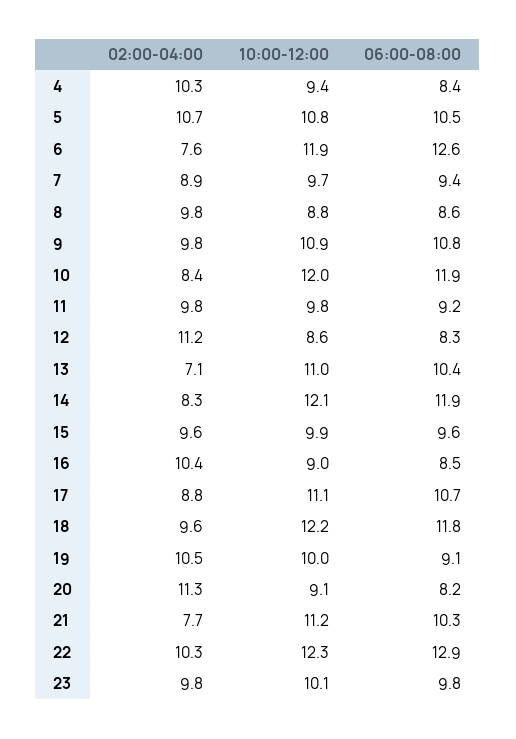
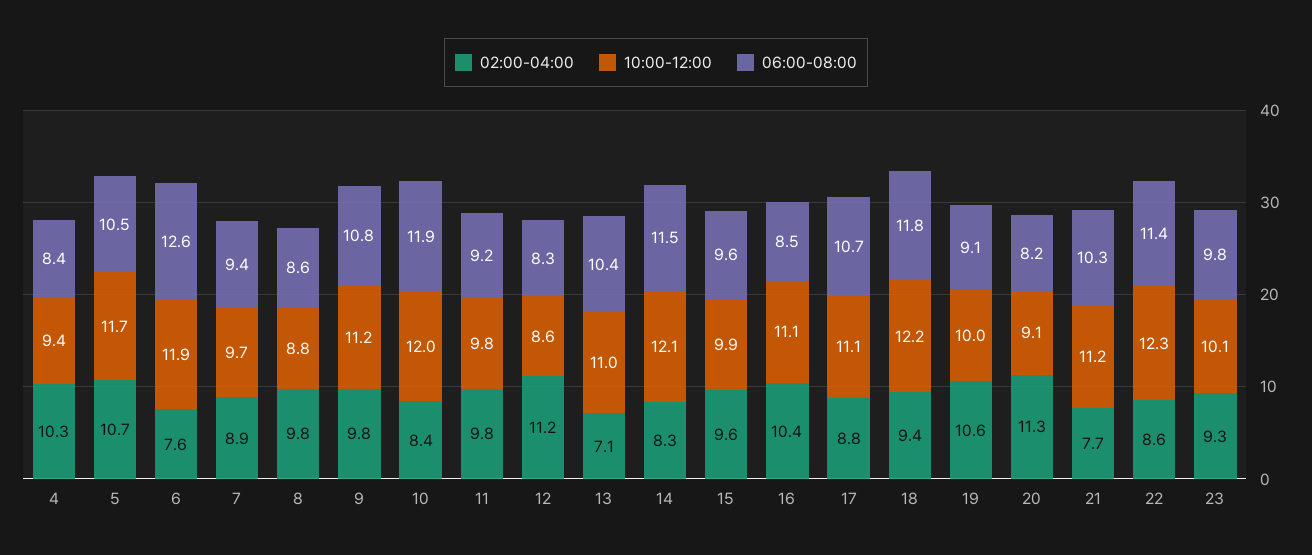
  {
    "02:00-04:00": {
      "4": 10.3,
      "5": 10.7,
      "6": 7.6,
      "7": 8.9,
      "8": 9.8,
      "9": 9.8,
      "10": 8.4,
      "11": 9.8,
      "12": 11.2,
      "13": 7.1,
      "14": 8.3,
      "15": 9.6,
      "16": 10.4,
      "17": 8.8,
-     "18": 9.6,
+     "18": 9.4,
-     "19": 10.5,
+     "19": 10.6,
      "20": 11.3,
      "21": 7.7,
-     "22": 10.3,
+     "22": 8.6,
-     "23": 9.8
+     "23": 9.3
    },
    "10:00-12:00": {
      "4": 9.4,
-     "5": 10.8,
+     "5": 11.7,
      "6": 11.9,
      "7": 9.7,
      "8": 8.8,
-     "9": 10.9,
+     "9": 11.2,
      "10": 12,
      "11": 9.8,
      "12": 8.6,
      "13": 11,
      "14": 12.1,
      "15": 9.9,
-     "16": 9,
+     "16": 11.1,
      "17": 11.1,
      "18": 12.2,
      "19": 10,
      "20": 9.1,
      "21": 11.2,
      "22": 12.3,
      "23": 10.1
    },
    "06:00-08:00": {
      "4": 8.4,
      "5": 10.5,
      "6": 12.6,
      "7": 9.4,
      "8": 8.6,
      "9": 10.8,
      "10": 11.9,
      "11": 9.2,
      "12": 8.3,
      "13": 10.4,
-     "14": 11.9,
+     "14": 11.5,
      "15": 9.6,
      "16": 8.5,
      "17": 10.7,
      "18": 11.8,
      "19": 9.1,
      "20": 8.2,
      "21": 10.3,
-     "22": 12.9,
+     "22": 11.4,
      "23": 9.8
    }
  }

